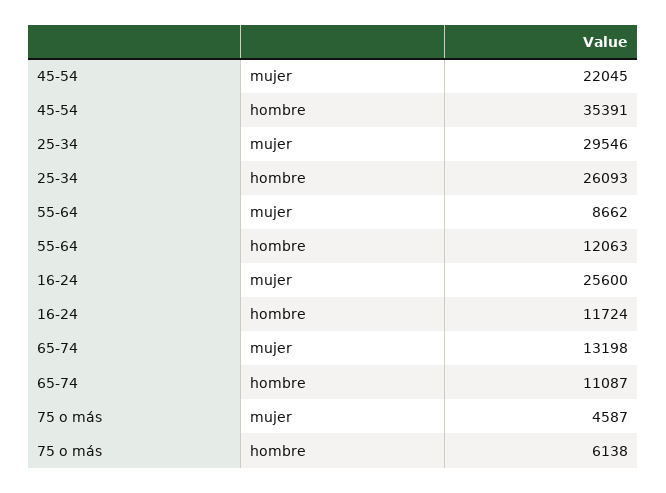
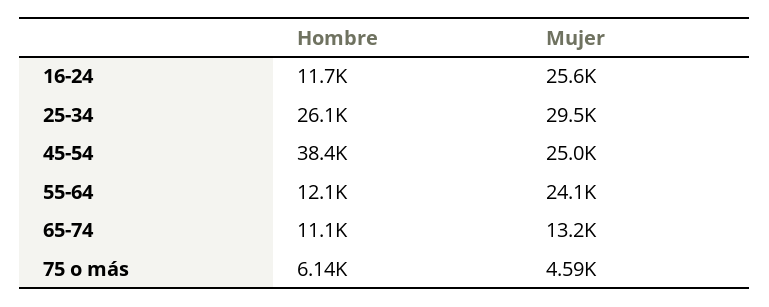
  {
    "45-54": {
-     "mujer": 22045,
+     "mujer": 25000,
-     "hombre": 35391
+     "hombre": 38400
    },
    "25-34": {
      "mujer": 29546,
      "hombre": 26093
    },
    "55-64": {
-     "mujer": 8662,
+     "mujer": 24100,
      "hombre": 12063
    },
    "16-24": {
      "mujer": 25600,
      "hombre": 11724
    },
    "65-74": {
      "mujer": 13198,
      "hombre": 11087
    },
    "75 o más": {
      "mujer": 4587,
      "hombre": 6138
    }
  }

